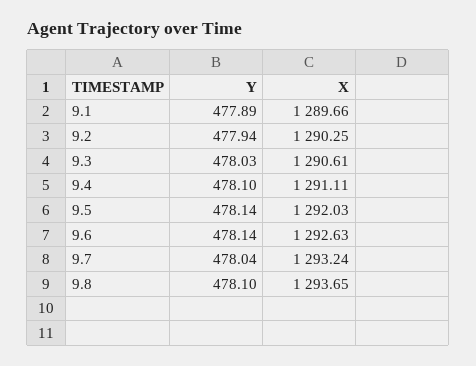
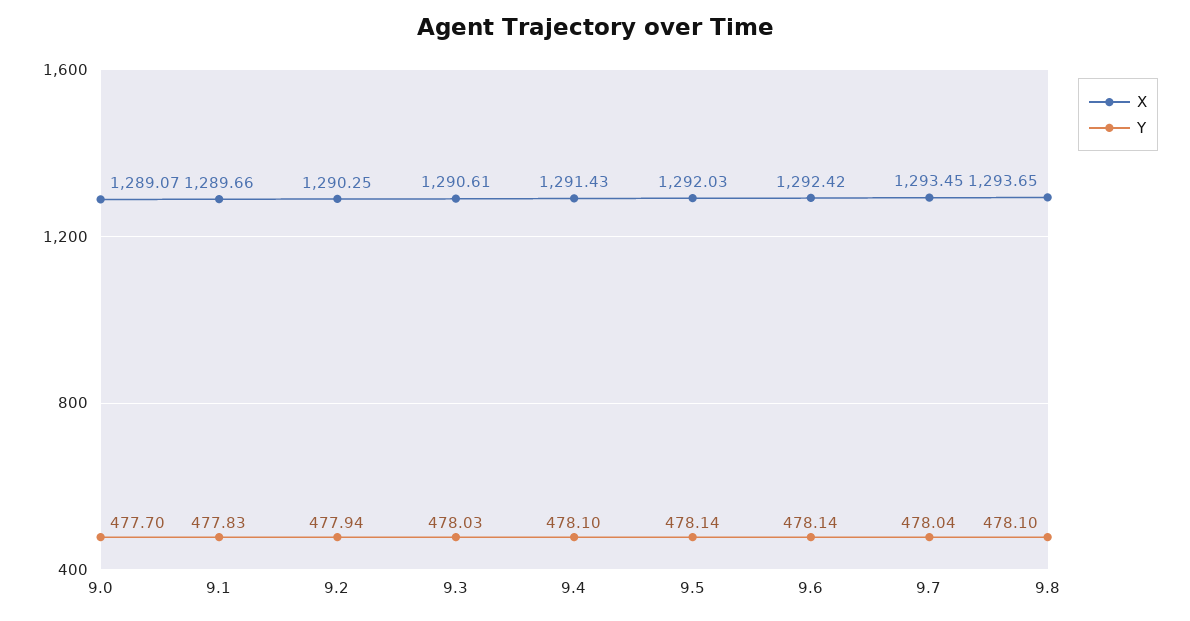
  {
    "Y": {
-     "9.1": 477.89,
+     "9.1": 477.83,
      "9.2": 477.94,
      "9.3": 478.03,
      "9.4": 478.1,
      "9.5": 478.14,
      "9.6": 478.14,
      "9.7": 478.04,
-     "9.8": 478.1
+     "9.8": 478.1,
+     "9.0": 477.7
    },
    "X": {
      "9.1": 1289.66,
      "9.2": 1290.25,
      "9.3": 1290.61,
-     "9.4": 1291.11,
+     "9.4": 1291.43,
      "9.5": 1292.03,
-     "9.6": 1292.63,
+     "9.6": 1292.42,
-     "9.7": 1293.24,
+     "9.7": 1293.45,
-     "9.8": 1293.65
+     "9.8": 1293.65,
+     "9.0": 1289.07
    }
  }

